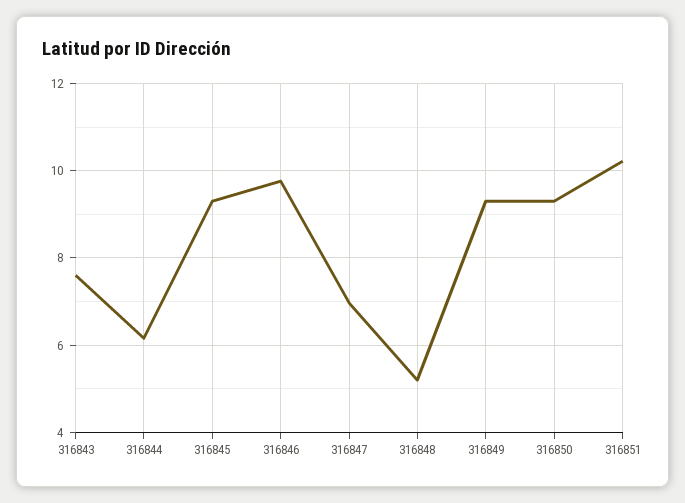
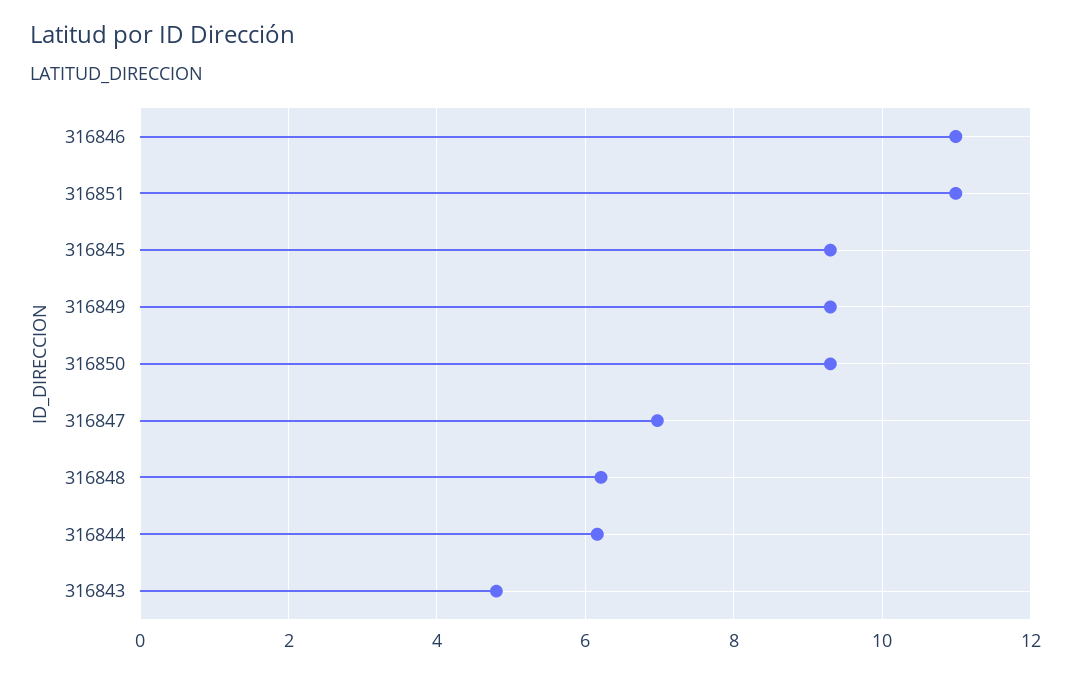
  {
-   "316843": 7.6,
+   "316843": 4.8,
    "316844": 6.2,
    "316845": 9.4,
-   "316846": 9.8,
+   "316846": 11,
    "316847": 7,
-   "316848": 5.2,
+   "316848": 6.2,
    "316849": 9.4,
    "316850": 9.4,
-   "316851": 10.2
+   "316851": 11
  }

